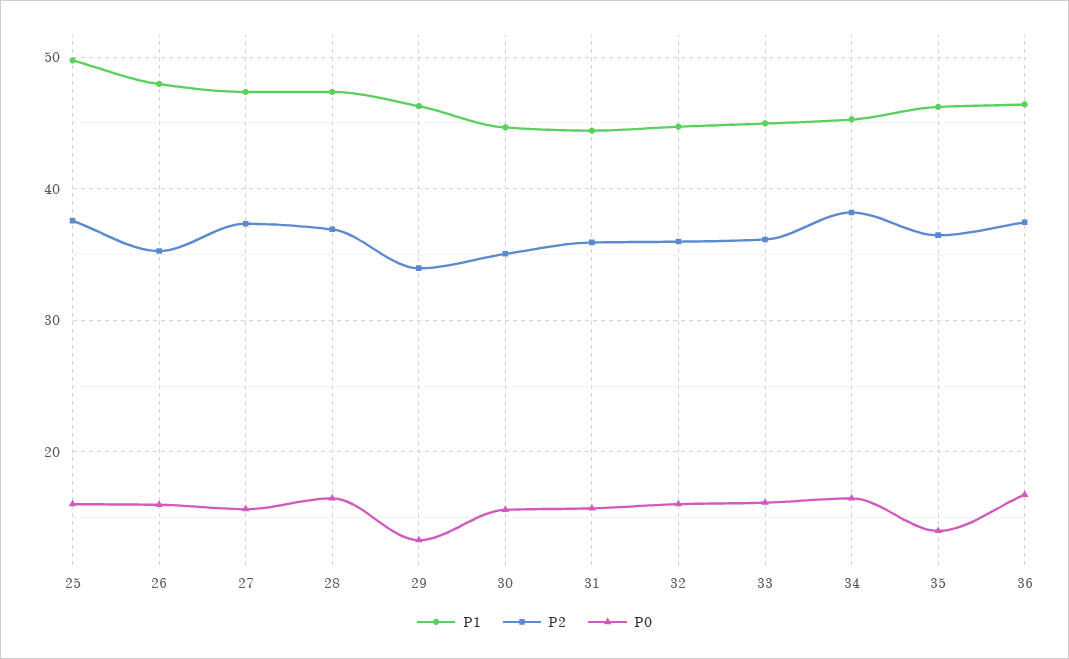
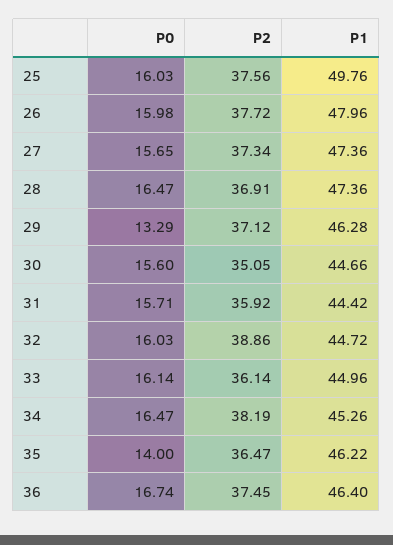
  {
    "P1": {
      "25": 49.76,
      "26": 47.96,
      "27": 47.36,
      "28": 47.36,
      "29": 46.28,
      "30": 44.66,
      "31": 44.42,
      "32": 44.72,
      "33": 44.96,
      "34": 45.26,
      "35": 46.22,
      "36": 46.4
    },
    "P2": {
      "25": 37.56,
-     "26": 35,
+     "26": 37.72,
      "27": 37.34,
      "28": 36.91,
-     "29": 34,
+     "29": 37.12,
      "30": 35.05,
      "31": 35.92,
-     "32": 36,
+     "32": 38.86,
      "33": 36.14,
      "34": 38.19,
      "35": 36.47,
      "36": 37.45
    },
    "P0": {
      "25": 16.03,
      "26": 15.98,
      "27": 15.65,
      "28": 16.47,
      "29": 13.29,
      "30": 15.6,
      "31": 15.71,
      "32": 16.03,
      "33": 16.14,
      "34": 16.47,
      "35": 14,
      "36": 16.74
    }
  }

